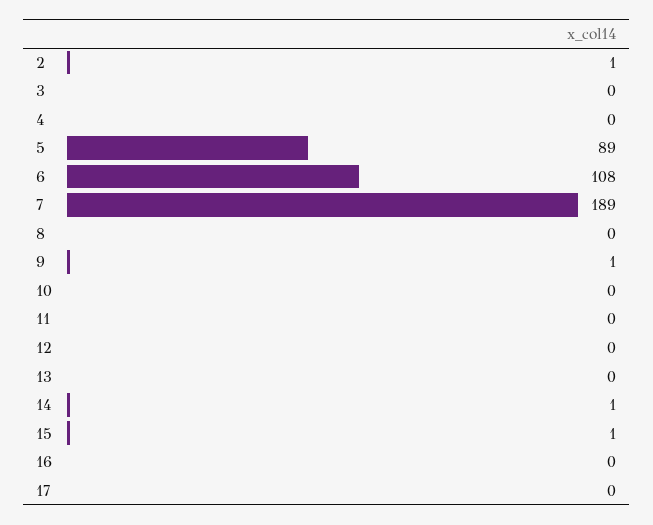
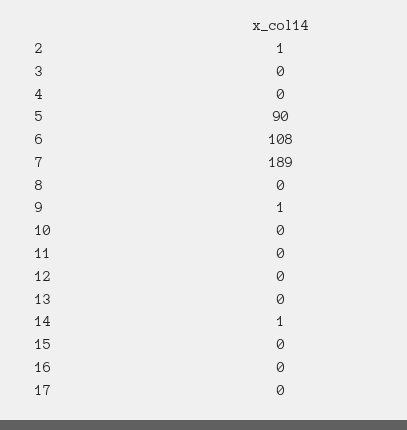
  {
    "2": 1,
    "3": 0,
    "4": 0,
-   "5": 89,
+   "5": 90,
    "6": 108,
    "7": 189,
    "8": 0,
    "9": 1,
    "10": 0,
    "11": 0,
    "12": 0,
    "13": 0,
    "14": 1,
-   "15": 1,
+   "15": 0,
    "16": 0,
    "17": 0
  }

